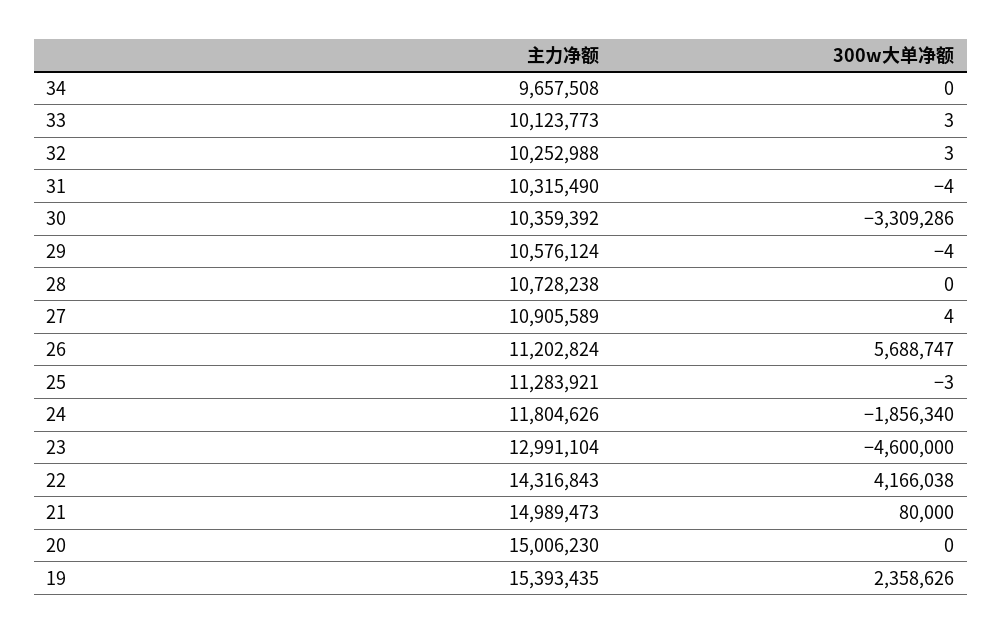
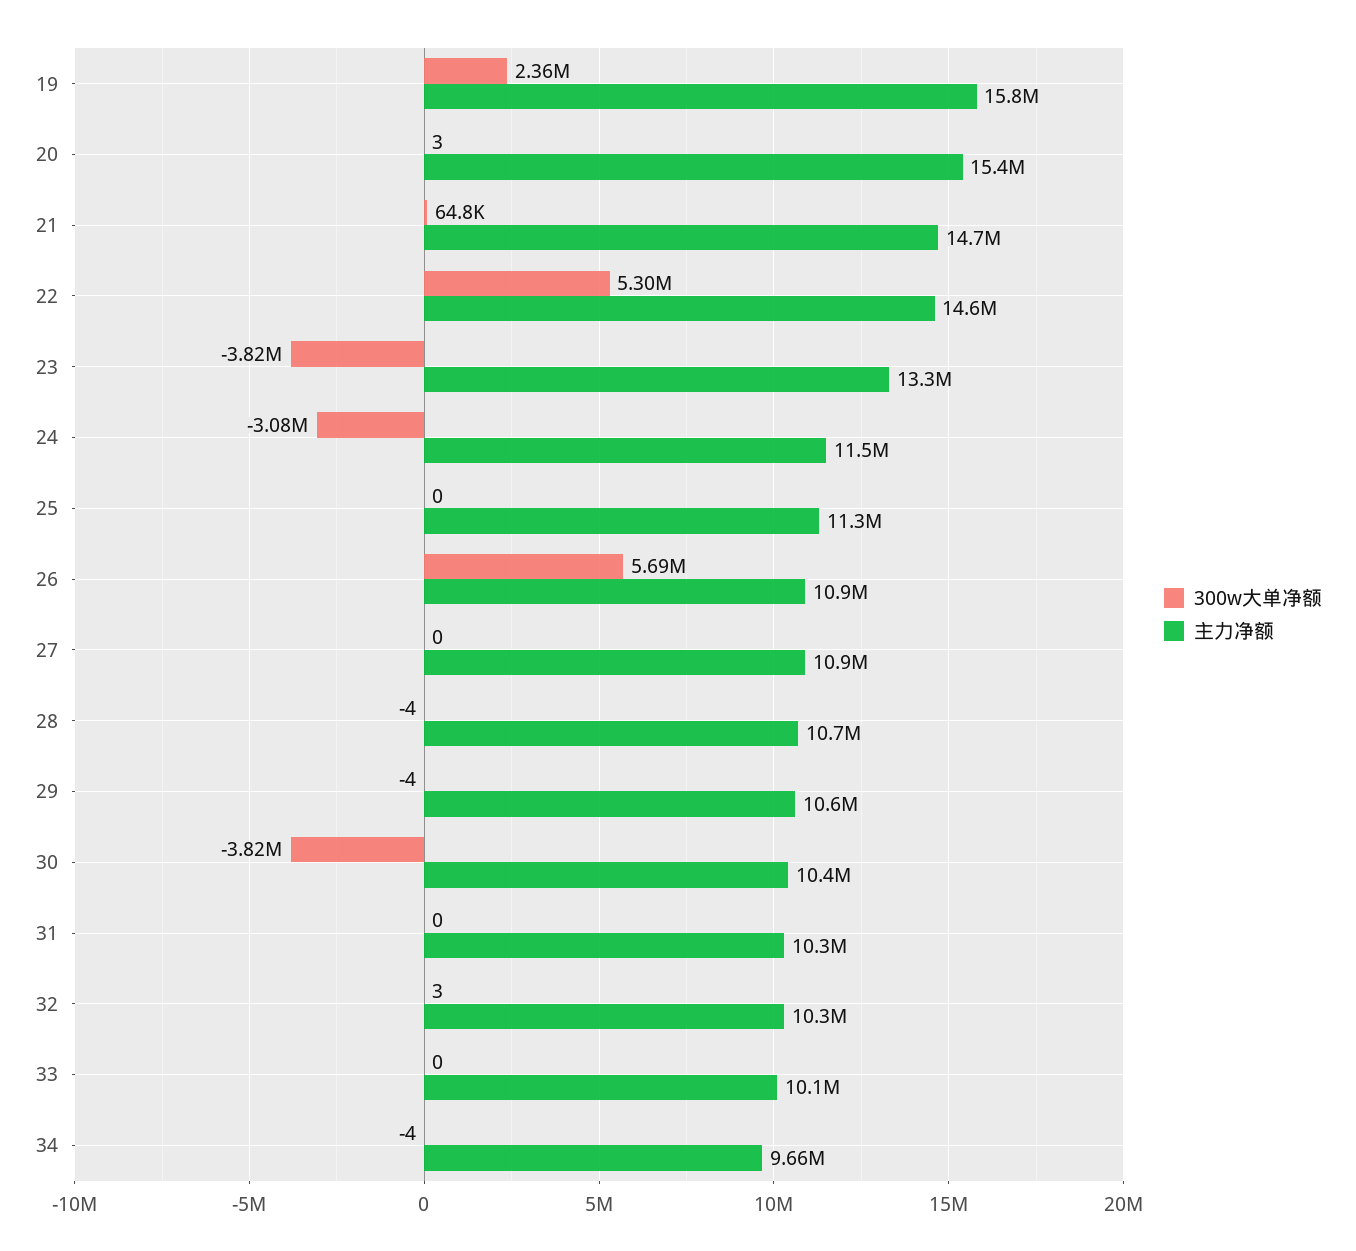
  {
    "主力净额": {
      "34": 9657508,
      "33": 10123773,
      "32": 10252988,
      "31": 10315490,
      "30": 10359392,
      "29": 10576124,
      "28": 10728238,
      "27": 10905589,
-     "26": 11202824,
+     "26": 10900000,
      "25": 11283921,
-     "24": 11804626,
+     "24": 11500000,
-     "23": 12991104,
+     "23": 13300000,
-     "22": 14316843,
+     "22": 14600000,
-     "21": 14989473,
+     "21": 14700000,
-     "20": 15006230,
+     "20": 15400000,
-     "19": 15393435
+     "19": 15800000
    },
    "300w大单净额": {
-     "34": 0,
+     "34": -4,
-     "33": 3,
+     "33": 0,
      "32": 3,
-     "31": -4,
+     "31": 0,
-     "30": -3309286,
+     "30": -3820000,
      "29": -4,
-     "28": 0,
+     "28": -4,
-     "27": 4,
+     "27": 0,
      "26": 5688747,
-     "25": -3,
+     "25": 0,
-     "24": -1856340,
+     "24": -3080000,
-     "23": -4600000,
+     "23": -3820000,
-     "22": 4166038,
+     "22": 5300000,
-     "21": 80000,
+     "21": 64800,
-     "20": 0,
+     "20": 3,
      "19": 2358626
    }
  }

